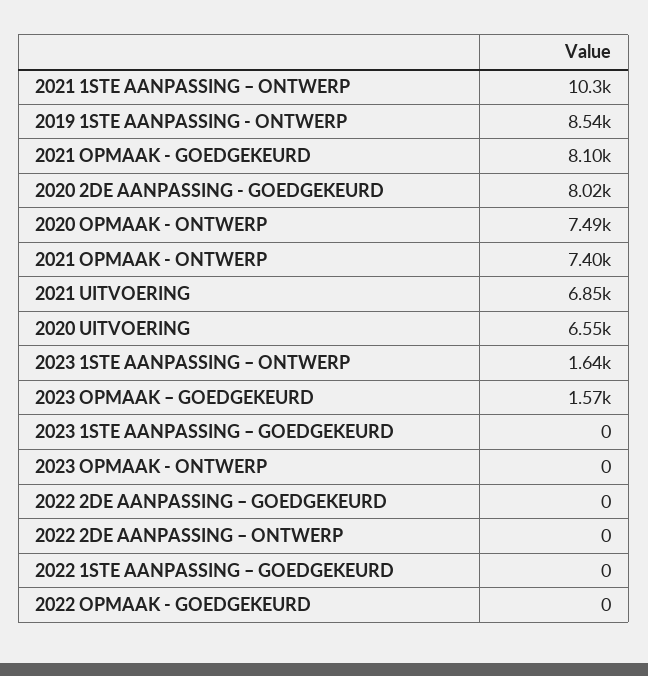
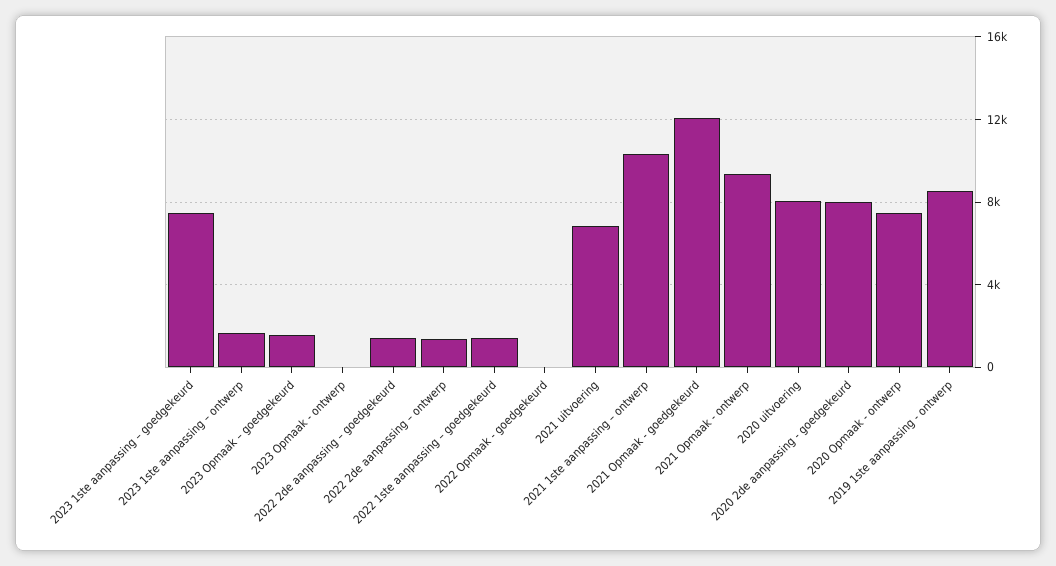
  {
    "2021 1STE AANPASSING – ONTWERP": 10300,
    "2019 1STE AANPASSING - ONTWERP": 8540,
-   "2021 OPMAAK - GOEDGEKEURD": 8100,
+   "2021 OPMAAK - GOEDGEKEURD": 12000,
    "2020 2DE AANPASSING - GOEDGEKEURD": 8020,
    "2020 OPMAAK - ONTWERP": 7490,
-   "2021 OPMAAK - ONTWERP": 7400,
+   "2021 OPMAAK - ONTWERP": 9500,
    "2021 UITVOERING": 6850,
-   "2020 UITVOERING": 6550,
+   "2020 UITVOERING": 8000,
    "2023 1STE AANPASSING – ONTWERP": 1640,
    "2023 OPMAAK – GOEDGEKEURD": 1570,
-   "2023 1STE AANPASSING – GOEDGEKEURD": 0,
+   "2023 1STE AANPASSING – GOEDGEKEURD": 7500,
    "2023 OPMAAK - ONTWERP": 0,
-   "2022 2DE AANPASSING – GOEDGEKEURD": 0,
+   "2022 2DE AANPASSING – GOEDGEKEURD": 1500,
-   "2022 2DE AANPASSING – ONTWERP": 0,
+   "2022 2DE AANPASSING – ONTWERP": 1500,
-   "2022 1STE AANPASSING – GOEDGEKEURD": 0,
+   "2022 1STE AANPASSING – GOEDGEKEURD": 1500,
    "2022 OPMAAK - GOEDGEKEURD": 0
  }

